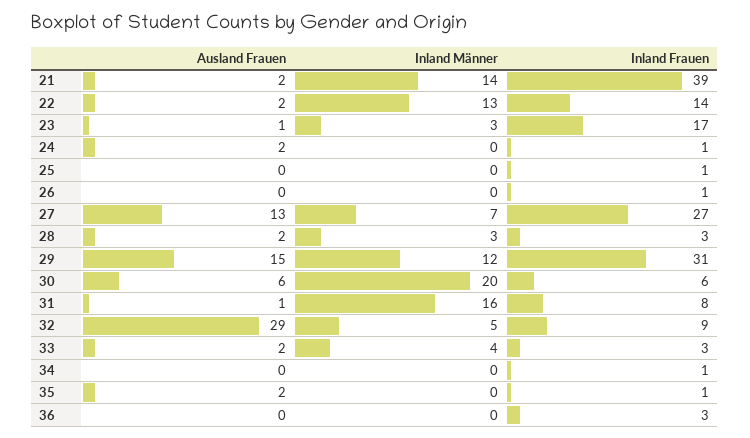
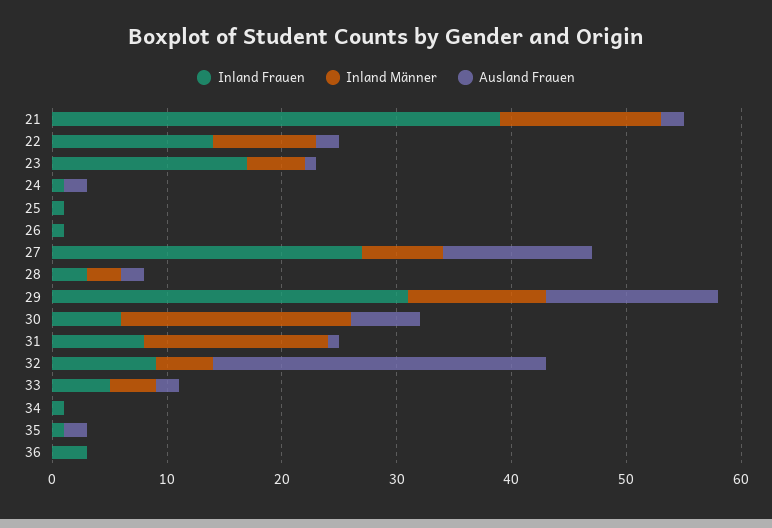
  {
    "Ausland Frauen": {
      "21": 2,
      "22": 2,
      "23": 1,
      "24": 2,
      "25": 0,
      "26": 0,
      "27": 13,
      "28": 2,
      "29": 15,
      "30": 6,
      "31": 1,
      "32": 29,
      "33": 2,
      "34": 0,
      "35": 2,
      "36": 0
    },
    "Inland Männer": {
      "21": 14,
-     "22": 13,
+     "22": 9,
-     "23": 3,
+     "23": 5,
      "24": 0,
      "25": 0,
      "26": 0,
      "27": 7,
      "28": 3,
      "29": 12,
      "30": 20,
      "31": 16,
      "32": 5,
      "33": 4,
      "34": 0,
      "35": 0,
      "36": 0
    },
    "Inland Frauen": {
      "21": 39,
      "22": 14,
      "23": 17,
      "24": 1,
      "25": 1,
      "26": 1,
      "27": 27,
      "28": 3,
      "29": 31,
      "30": 6,
      "31": 8,
      "32": 9,
-     "33": 3,
+     "33": 5,
      "34": 1,
      "35": 1,
      "36": 3
    }
  }

